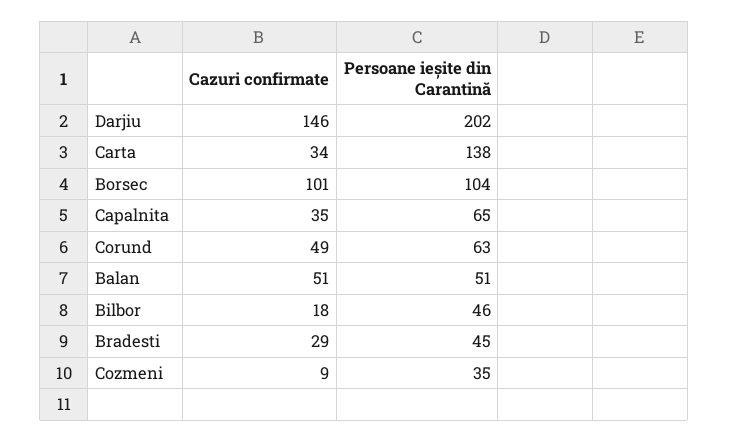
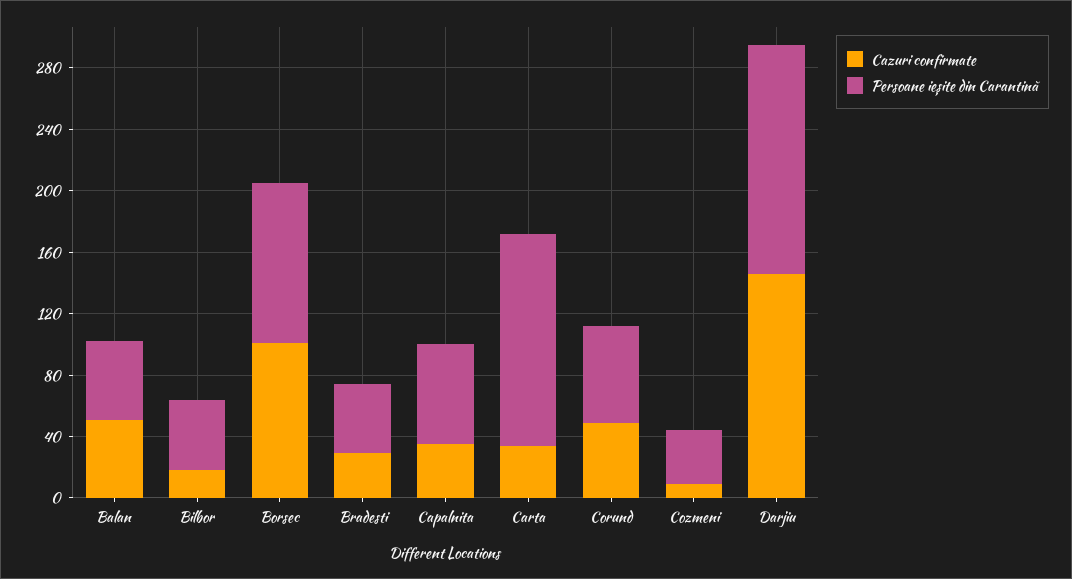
  {
    "Cazuri confirmate": {
      "Darjiu": 146,
      "Carta": 34,
      "Borsec": 101,
      "Capalnita": 35,
      "Corund": 49,
      "Balan": 51,
      "Bilbor": 18,
      "Bradesti": 29,
      "Cozmeni": 9
    },
    "Persoane ieșite din Carantină": {
-     "Darjiu": 202,
+     "Darjiu": 150,
      "Carta": 138,
      "Borsec": 104,
      "Capalnita": 65,
      "Corund": 63,
      "Balan": 51,
      "Bilbor": 46,
      "Bradesti": 45,
      "Cozmeni": 35
    }
  }

